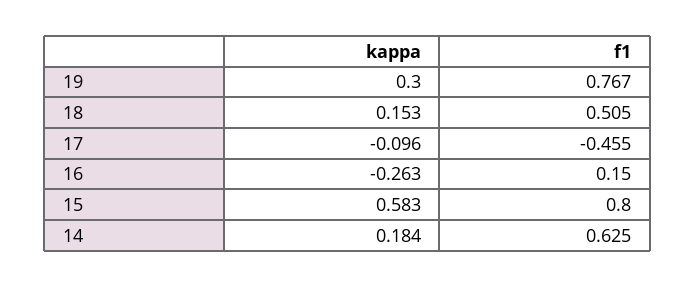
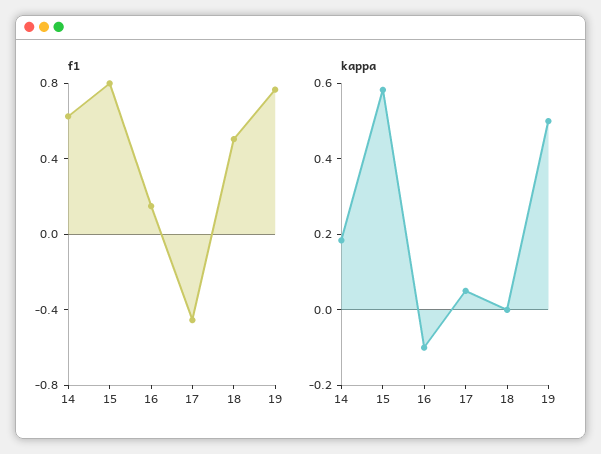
  {
    "kappa": {
-     "19": 0.3,
+     "19": 0.5,
-     "18": 0.153,
+     "18": 0,
-     "17": -0.096,
+     "17": 0.05,
-     "16": -0.263,
+     "16": -0.1,
      "15": 0.583,
      "14": 0.184
    },
    "f1": {
      "19": 0.767,
      "18": 0.505,
      "17": -0.455,
      "16": 0.15,
      "15": 0.8,
      "14": 0.625
    }
  }

